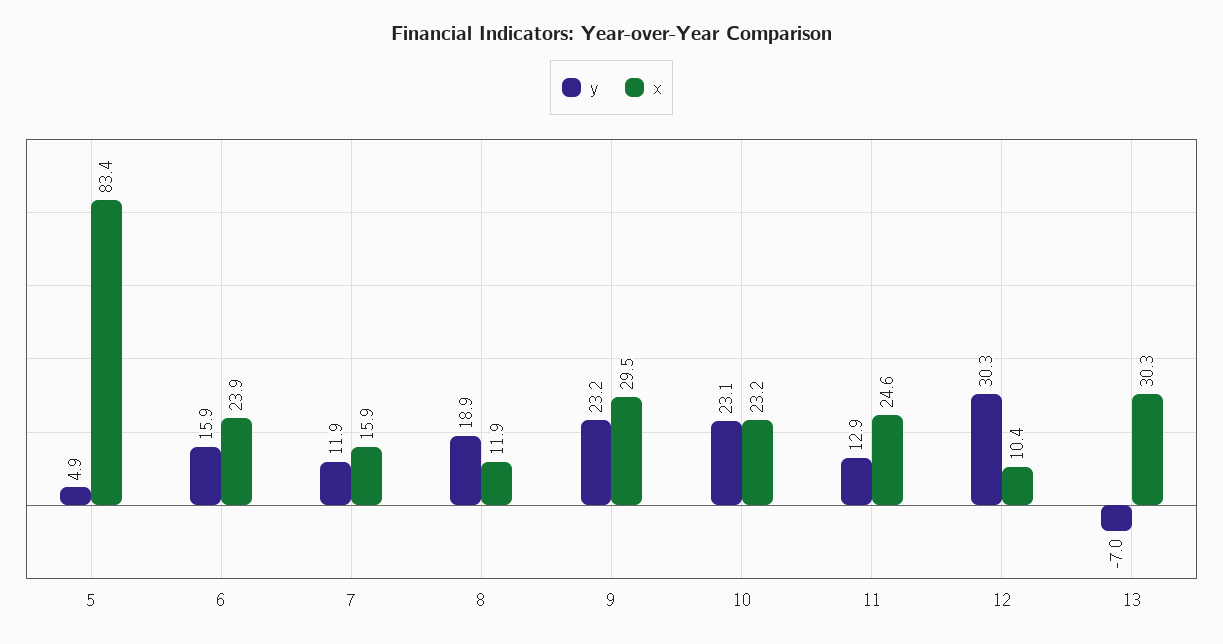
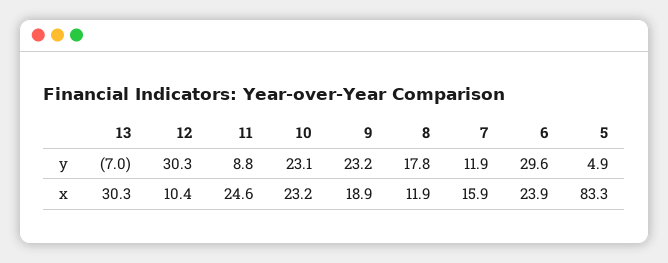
  {
    "y": {
      "5": 4.9,
-     "6": 15.9,
+     "6": 29.6,
      "7": 11.9,
-     "8": 18.9,
+     "8": 17.8,
      "9": 23.2,
      "10": 23.1,
-     "11": 12.9,
+     "11": 8.8,
      "12": 30.3,
      "13": -7
    },
    "x": {
-     "5": 83.4,
+     "5": 83.3,
      "6": 23.9,
      "7": 15.9,
      "8": 11.9,
-     "9": 29.5,
+     "9": 18.9,
      "10": 23.2,
      "11": 24.6,
      "12": 10.4,
      "13": 30.3
    }
  }

